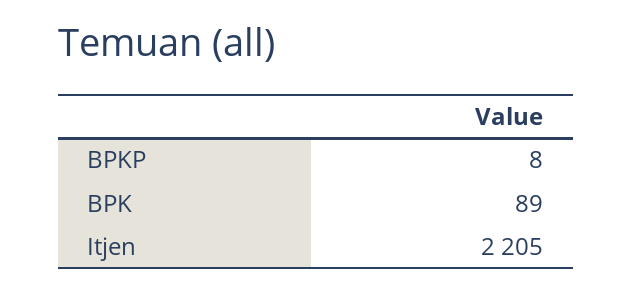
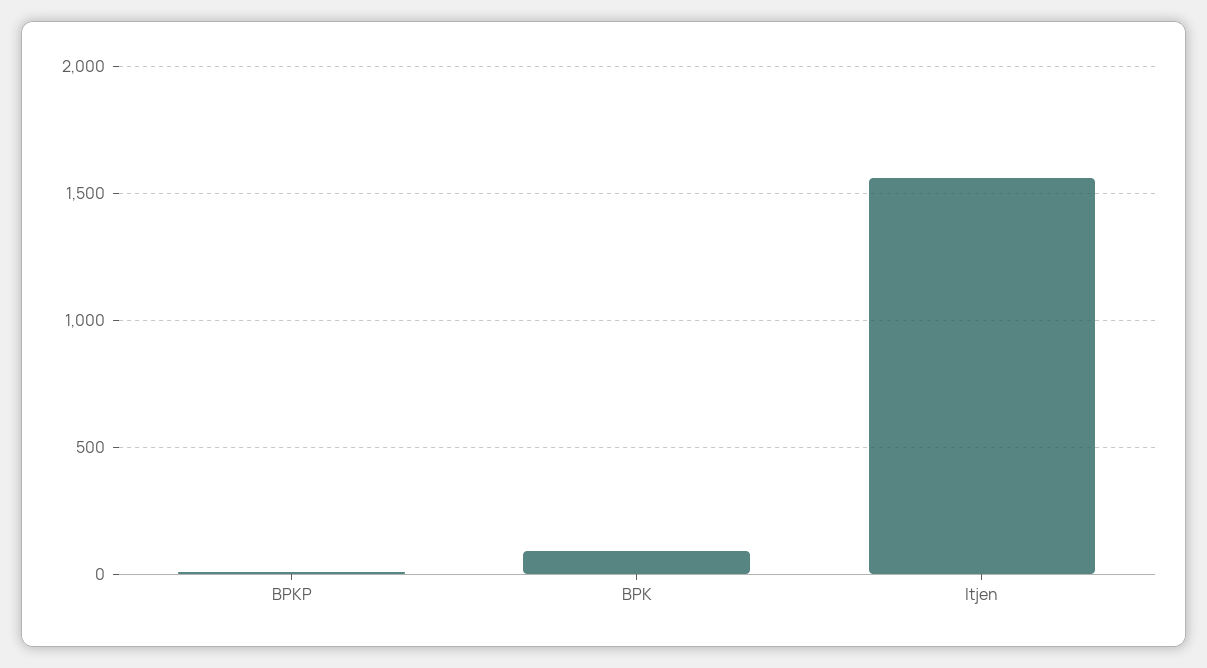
  {
    "BPKP": 8,
    "BPK": 89,
-   "Itjen": 2205
+   "Itjen": 1550
  }

